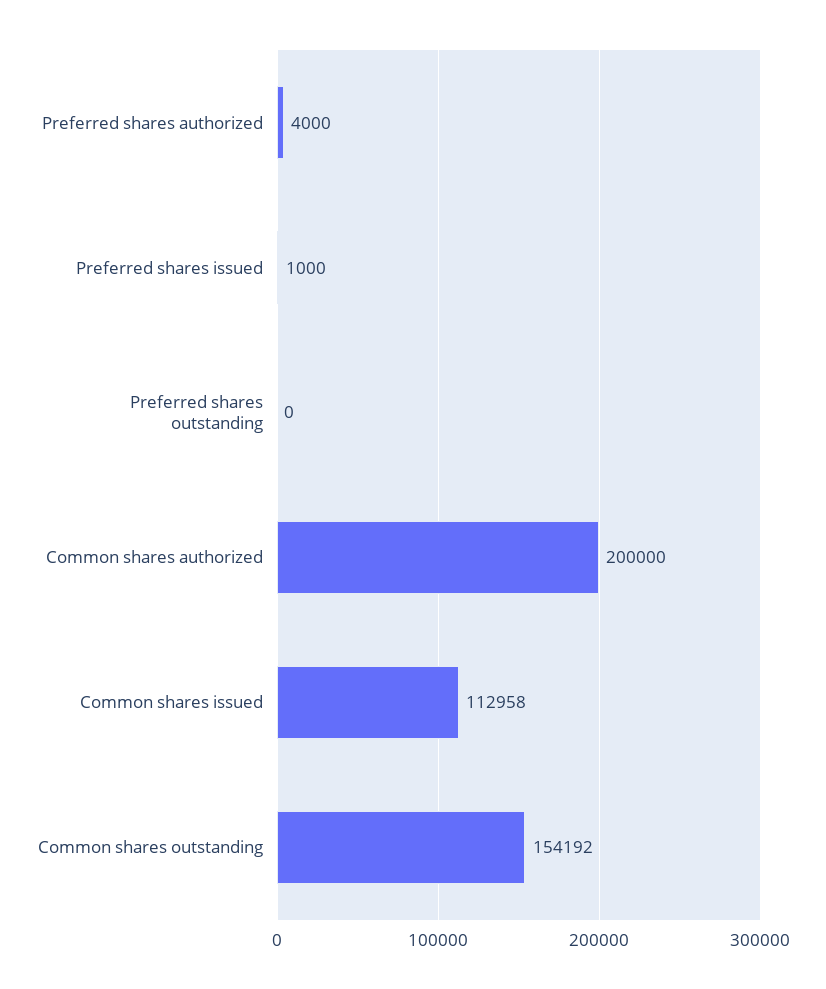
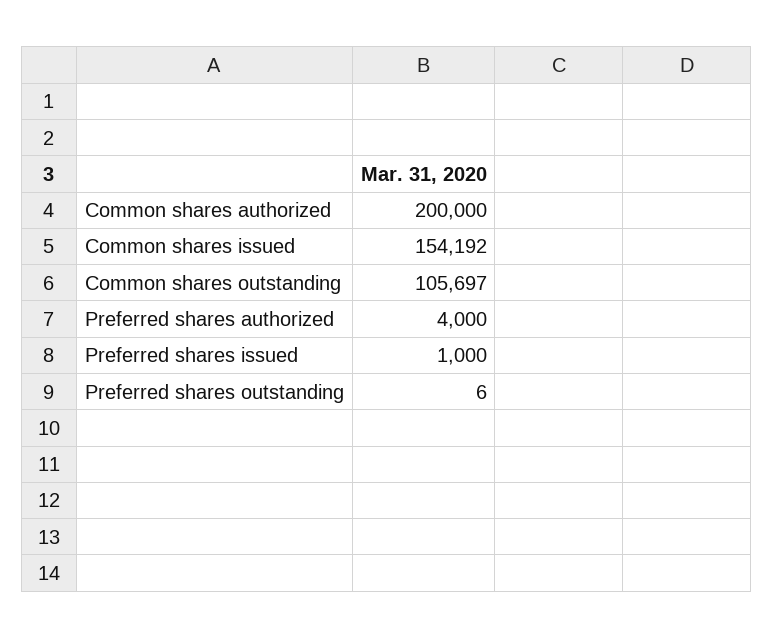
  {
    "Preferred shares authorized": 4000,
    "Preferred shares issued": 1000,
-   "Preferred shares outstanding": 0,
+   "Preferred shares outstanding": 6,
    "Common shares authorized": 200000,
-   "Common shares issued": 112958,
+   "Common shares issued": 154192,
-   "Common shares outstanding": 154192
+   "Common shares outstanding": 105697
  }

